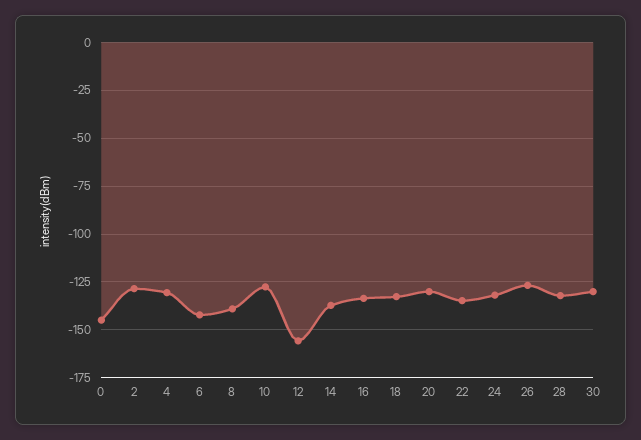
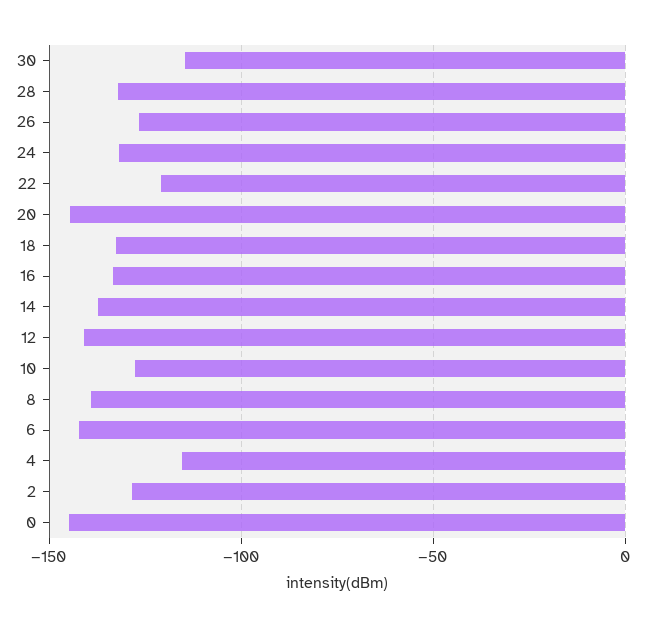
  {
    "0": -145,
    "2": -130,
-   "4": -130,
+   "4": -115,
    "6": -140,
    "8": -140,
    "10": -130,
-   "12": -155,
+   "12": -140,
    "14": -135,
    "16": -135,
    "18": -135,
-   "20": -130,
+   "20": -145,
-   "22": -135,
+   "22": -120,
    "24": -130,
    "26": -125,
    "28": -130,
-   "30": -130
+   "30": -115
  }

